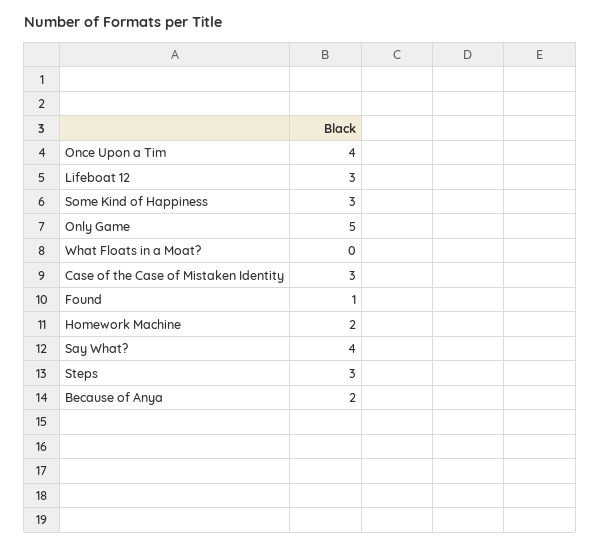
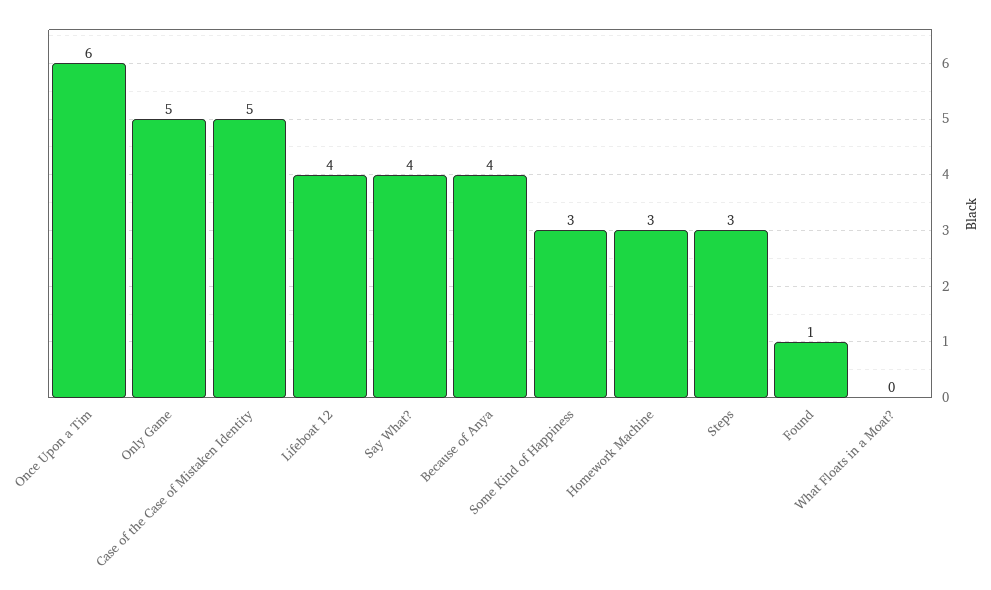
  {
-   "Once Upon a Tim": 4,
+   "Once Upon a Tim": 6,
-   "Lifeboat 12": 3,
+   "Lifeboat 12": 4,
    "Some Kind of Happiness": 3,
    "Only Game": 5,
    "What Floats in a Moat?": 0,
-   "Case of the Case of Mistaken Identity": 3,
+   "Case of the Case of Mistaken Identity": 5,
    "Found": 1,
-   "Homework Machine": 2,
+   "Homework Machine": 3,
    "Say What?": 4,
    "Steps": 3,
-   "Because of Anya": 2
+   "Because of Anya": 4
  }

